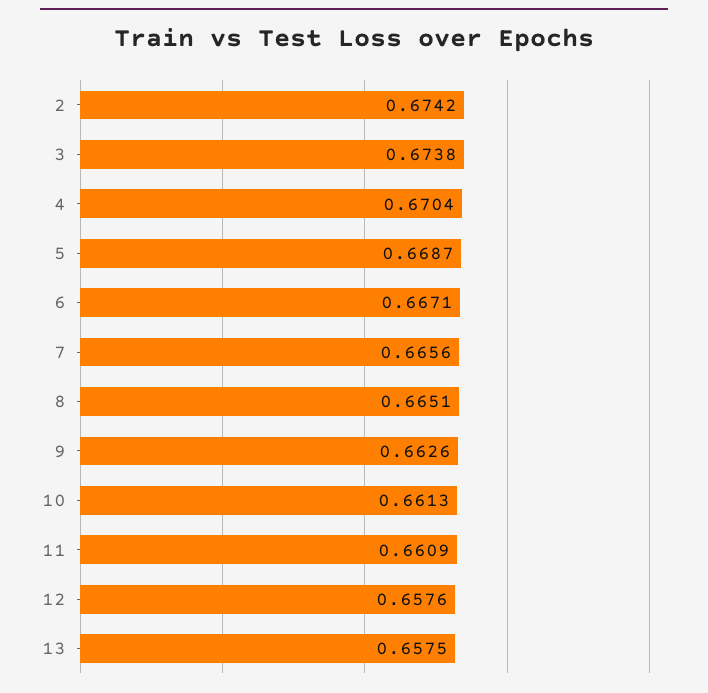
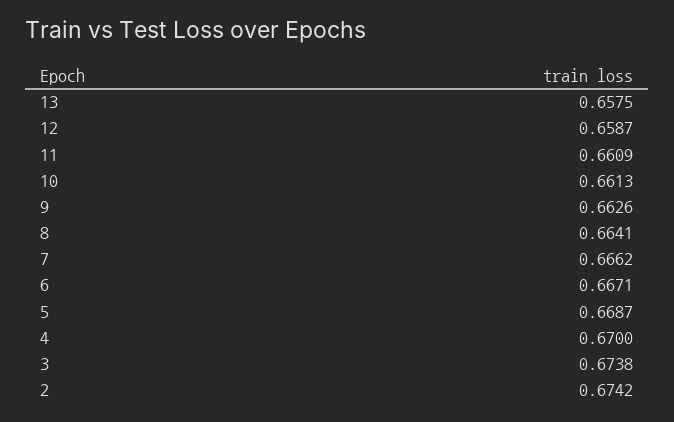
  {
    "2": 0.6742,
    "3": 0.6738,
-   "4": 0.6704,
+   "4": 0.67,
    "5": 0.6687,
    "6": 0.6671,
-   "7": 0.6656,
+   "7": 0.6662,
-   "8": 0.6651,
+   "8": 0.6641,
    "9": 0.6626,
    "10": 0.6613,
    "11": 0.6609,
-   "12": 0.6576,
+   "12": 0.6587,
    "13": 0.6575
  }

